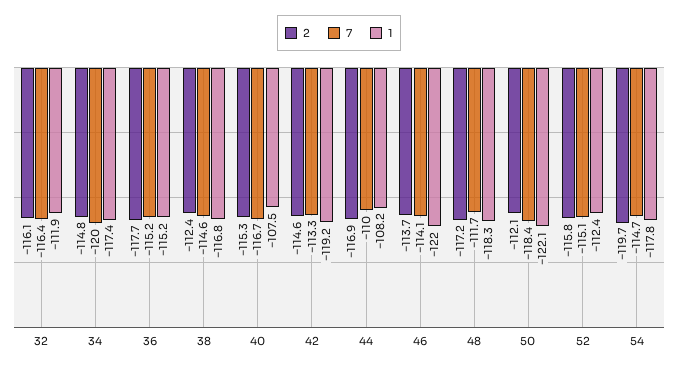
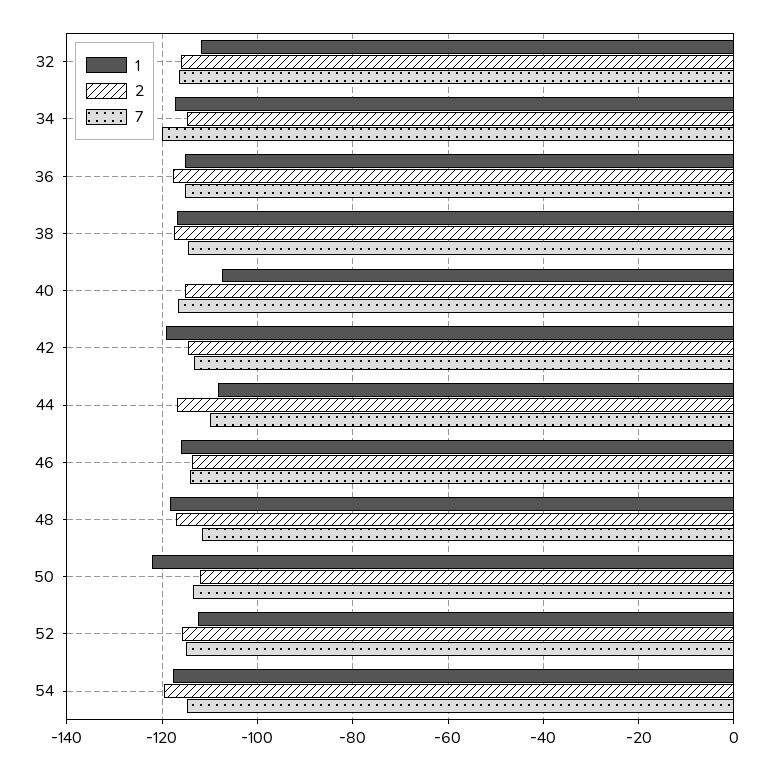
  {
    "2": {
      "32": -116.1,
      "34": -114.8,
      "36": -117.7,
-     "38": -112.4,
+     "38": -118,
      "40": -115.3,
      "42": -114.6,
      "44": -116.9,
      "46": -113.7,
      "48": -117.2,
      "50": -112.1,
      "52": -115.8,
      "54": -119.7
    },
    "7": {
      "32": -116.4,
      "34": -120,
      "36": -115.2,
      "38": -114.6,
      "40": -116.7,
      "42": -113.3,
      "44": -110,
      "46": -114.1,
      "48": -111.7,
-     "50": -118.4,
+     "50": -114,
      "52": -115.1,
      "54": -114.7
    },
    "1": {
      "32": -111.9,
      "34": -117.4,
      "36": -115.2,
      "38": -116.8,
      "40": -107.5,
      "42": -119.2,
      "44": -108.2,
-     "46": -122,
+     "46": -116,
      "48": -118.3,
      "50": -122.1,
      "52": -112.4,
      "54": -117.8
    }
  }

